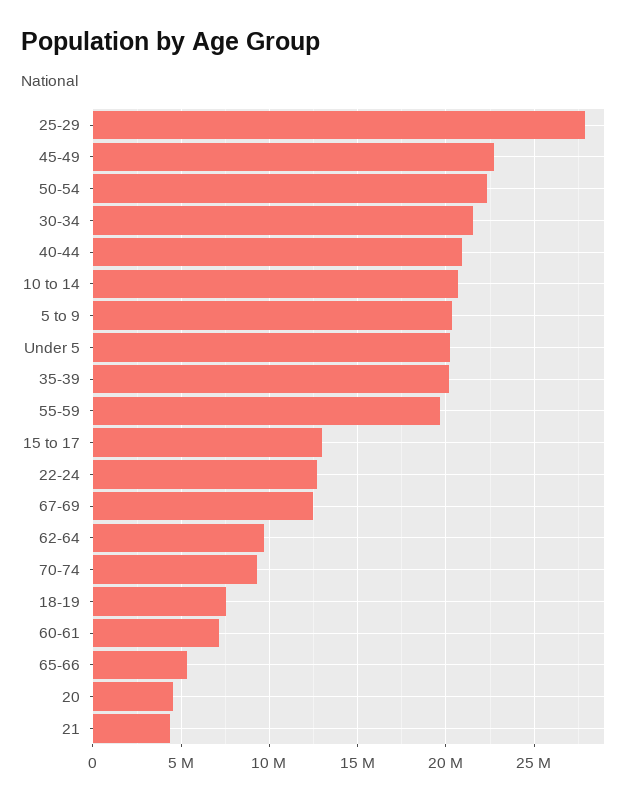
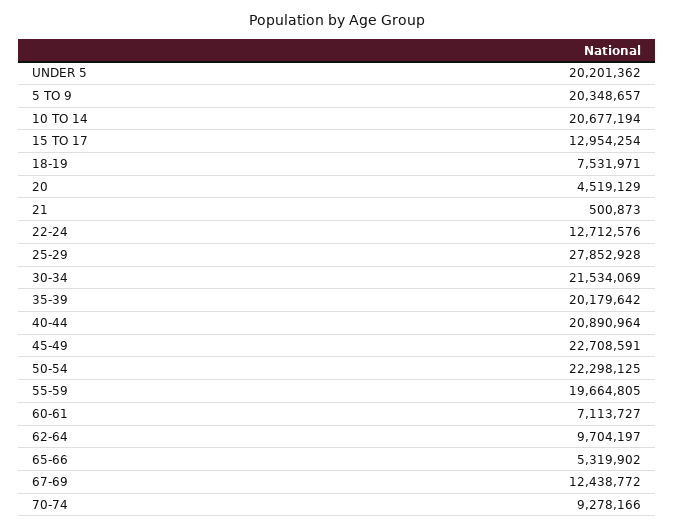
  {
    "25-29": 27852928,
    "45-49": 22708591,
    "50-54": 22298125,
    "30-34": 21534069,
    "40-44": 20890964,
    "10 to 14": 20677194,
    "5 to 9": 20348657,
    "Under 5": 20201362,
    "35-39": 20179642,
    "55-59": 19664805,
    "15 to 17": 12954254,
    "22-24": 12712576,
    "67-69": 12438772,
    "62-64": 9704197,
    "70-74": 9278166,
    "18-19": 7531971,
    "60-61": 7113727,
    "65-66": 5319902,
    "20": 4519129,
-   "21": 4500000
+   "21": 500873
  }

